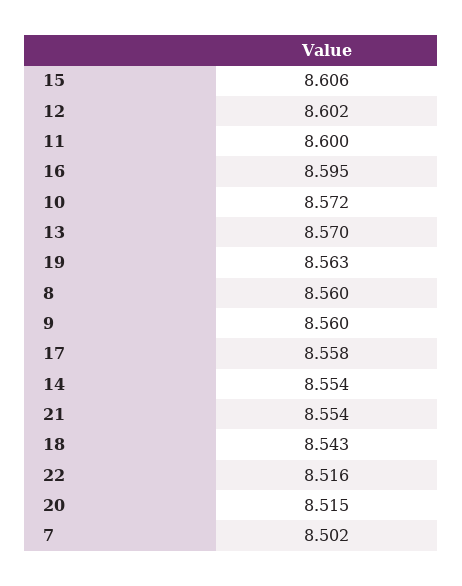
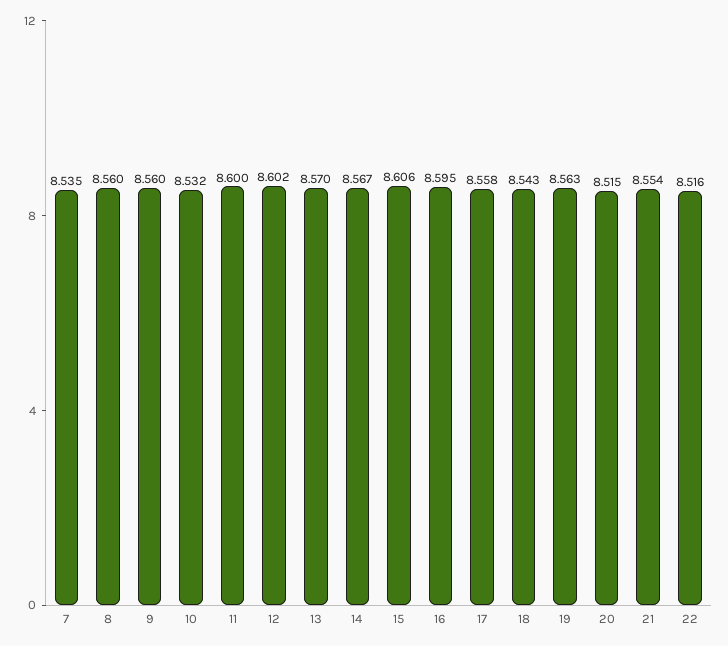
  {
    "15": 8.606,
    "12": 8.602,
    "11": 8.6,
    "16": 8.595,
-   "10": 8.572,
+   "10": 8.532,
    "13": 8.57,
    "19": 8.563,
    "8": 8.56,
    "9": 8.56,
    "17": 8.558,
-   "14": 8.554,
+   "14": 8.567,
    "21": 8.554,
    "18": 8.543,
    "22": 8.516,
    "20": 8.515,
-   "7": 8.502
+   "7": 8.535
  }

